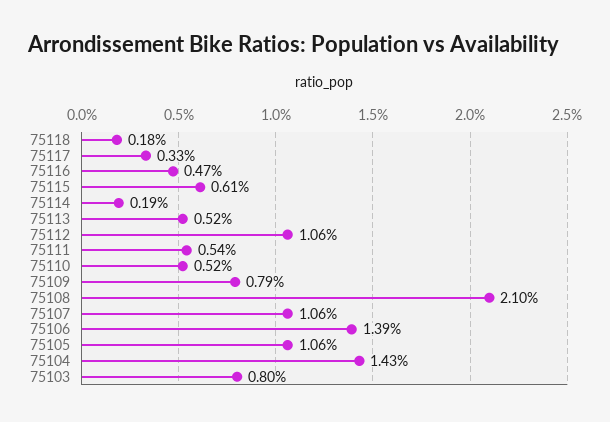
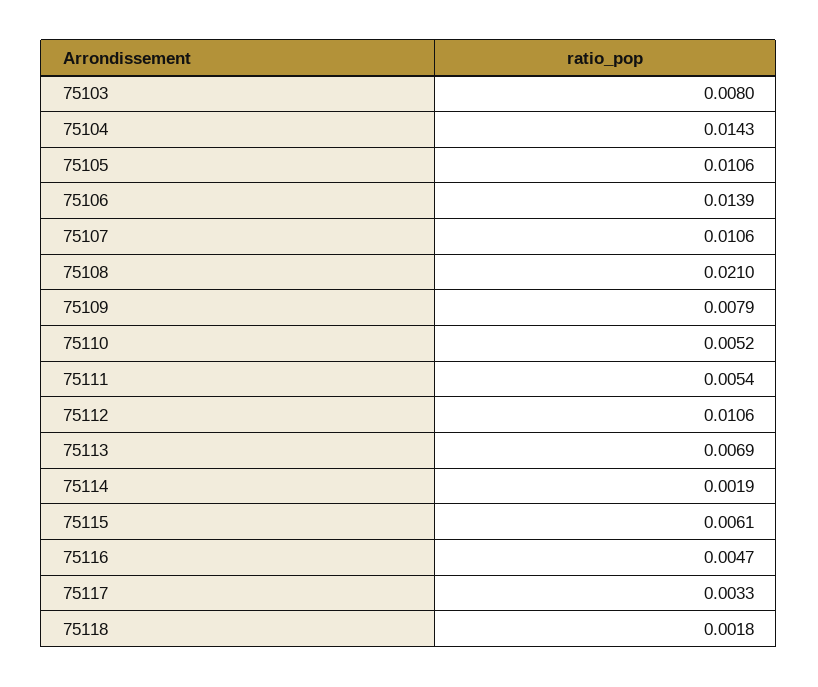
  {
    "75118": 0.0018,
    "75117": 0.0033,
    "75116": 0.0047,
    "75115": 0.0061,
    "75114": 0.0019,
-   "75113": 0.0052,
+   "75113": 0.0069,
    "75112": 0.0106,
    "75111": 0.0054,
    "75110": 0.0052,
    "75109": 0.0079,
    "75108": 0.021,
    "75107": 0.0106,
    "75106": 0.0139,
    "75105": 0.0106,
    "75104": 0.0143,
    "75103": 0.008
  }

